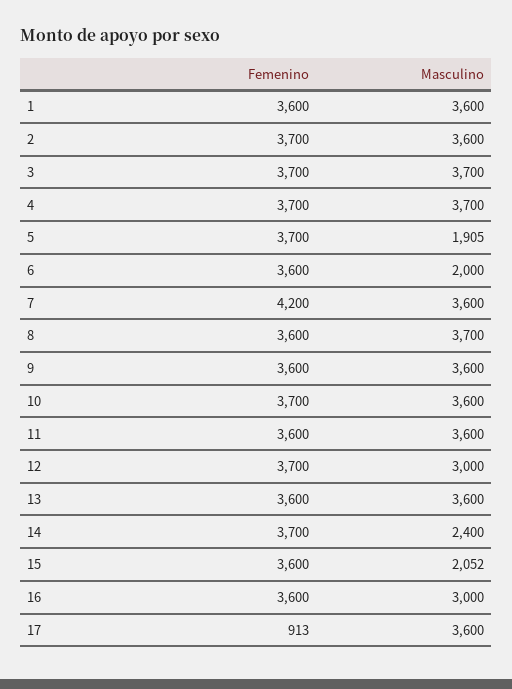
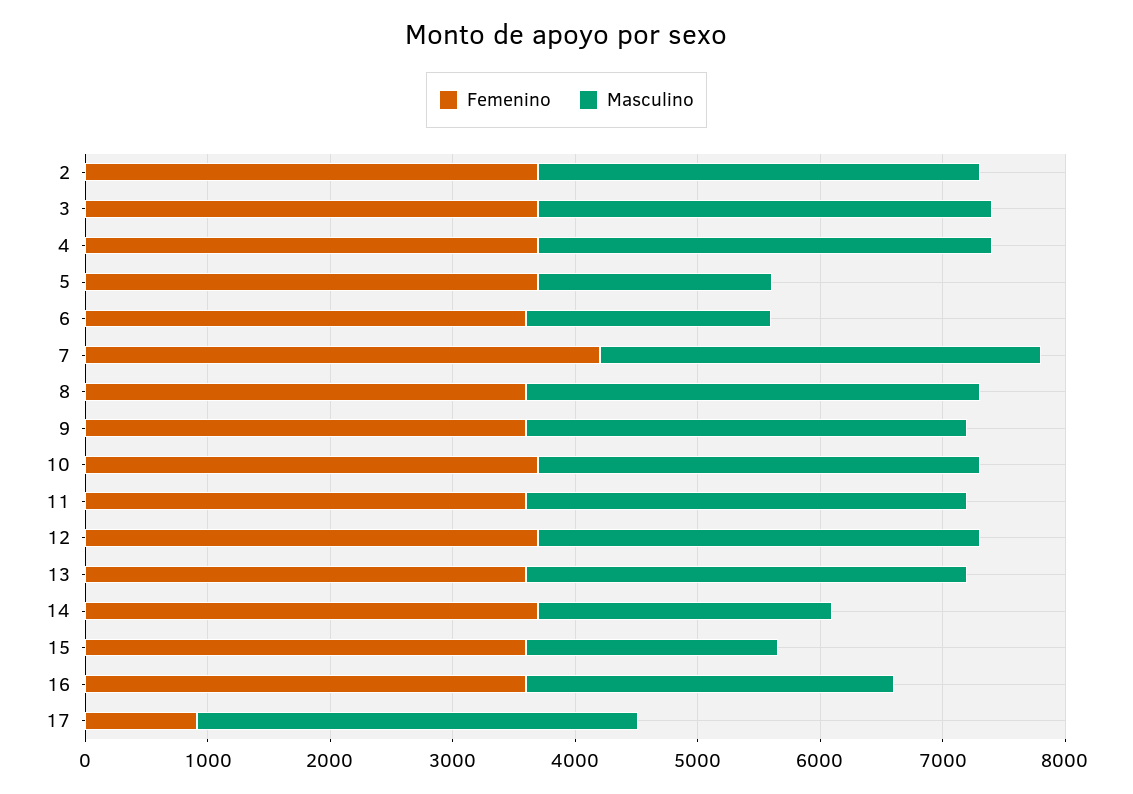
  {
    "Femenino": {
-     "1": 3600,
      "2": 3700,
      "3": 3700,
      "4": 3700,
      "5": 3700,
      "6": 3600,
      "7": 4200,
      "8": 3600,
      "9": 3600,
      "10": 3700,
      "11": 3600,
      "12": 3700,
      "13": 3600,
      "14": 3700,
      "15": 3600,
      "16": 3600,
      "17": 913
    },
    "Masculino": {
-     "1": 3600,
      "2": 3600,
      "3": 3700,
      "4": 3700,
      "5": 1905,
      "6": 2000,
      "7": 3600,
      "8": 3700,
      "9": 3600,
      "10": 3600,
      "11": 3600,
-     "12": 3000,
+     "12": 3600,
      "13": 3600,
      "14": 2400,
      "15": 2052,
      "16": 3000,
      "17": 3600
    }
  }

